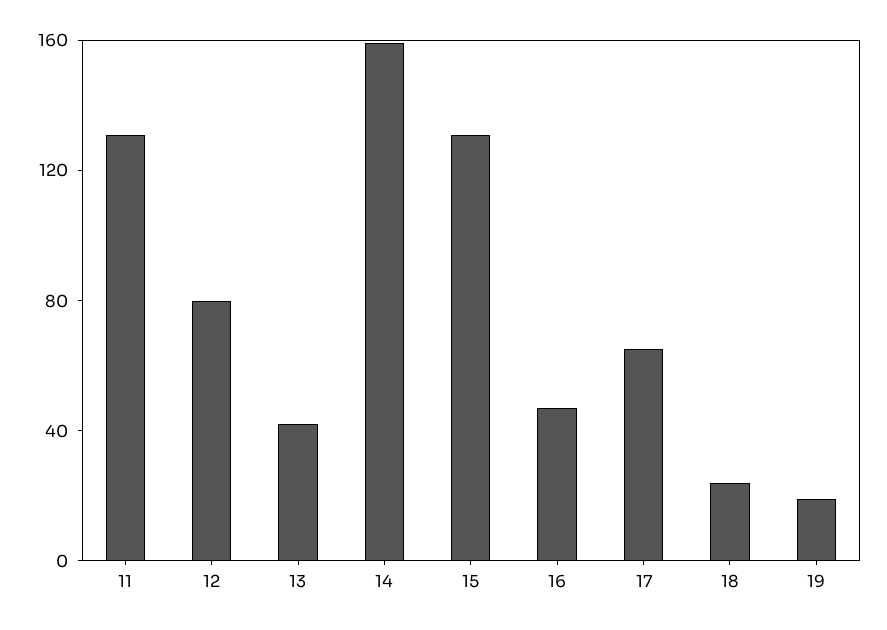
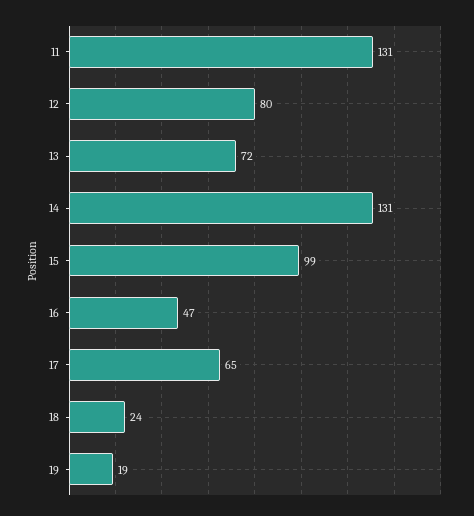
  {
    "11": 131,
    "12": 80,
-   "13": 40,
+   "13": 72,
-   "14": 160,
+   "14": 131,
-   "15": 130,
+   "15": 99,
    "16": 47,
    "17": 65,
    "18": 24,
    "19": 19
  }

